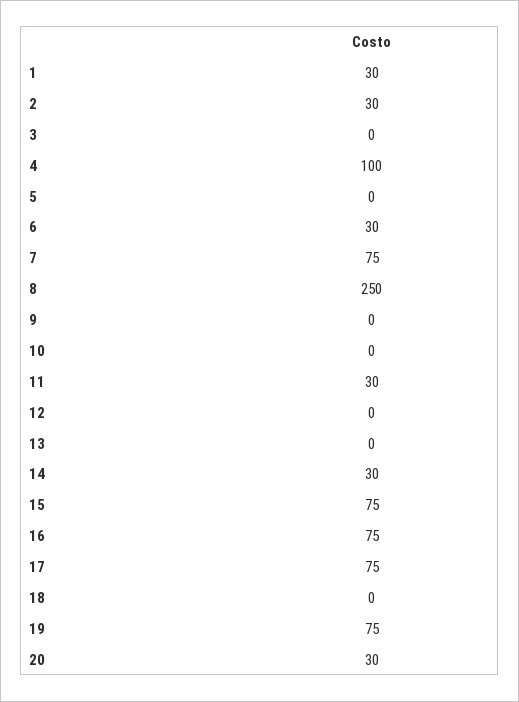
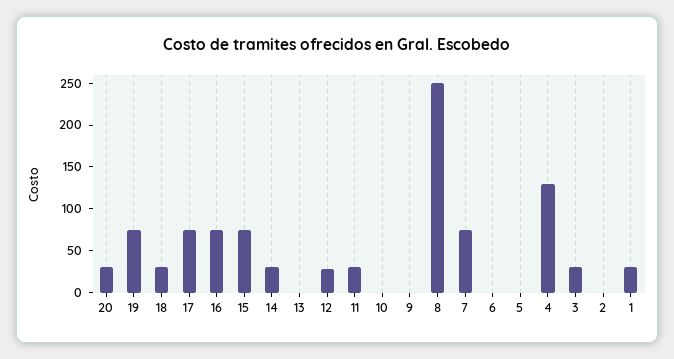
  {
    "1": 30,
-   "2": 30,
+   "2": 0,
-   "3": 0,
+   "3": 30,
-   "4": 100,
+   "4": 130,
    "5": 0,
-   "6": 30,
+   "6": 0,
    "7": 75,
    "8": 250,
    "9": 0,
    "10": 0,
    "11": 30,
-   "12": 0,
+   "12": 30,
    "13": 0,
    "14": 30,
    "15": 75,
    "16": 75,
    "17": 75,
-   "18": 0,
+   "18": 30,
    "19": 75,
    "20": 30
  }

